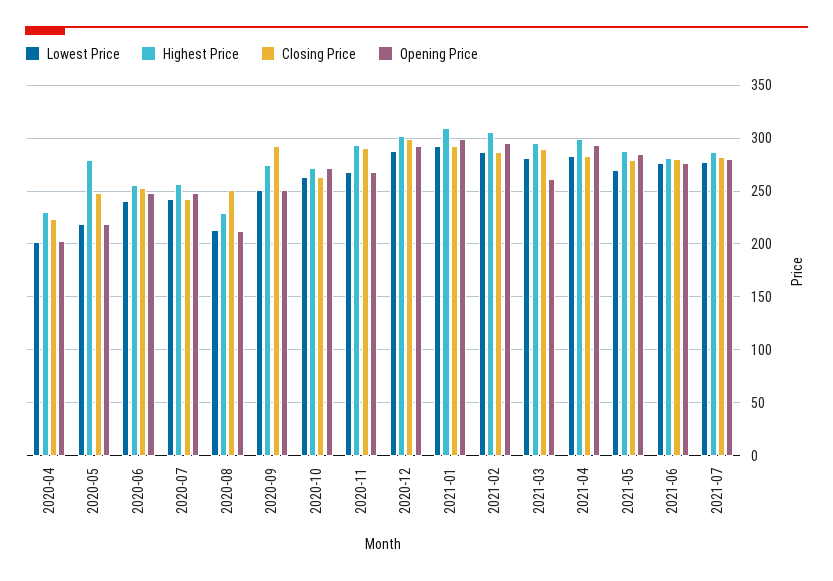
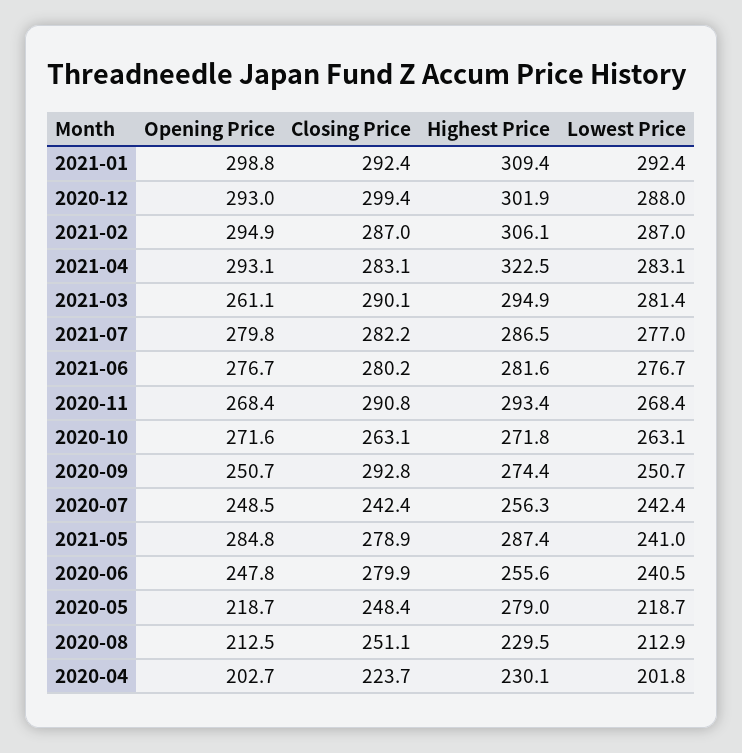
  {
    "Lowest Price": {
      "2020-04": 201.8,
      "2020-05": 218.7,
      "2020-06": 240.5,
      "2020-07": 242.4,
      "2020-08": 212.9,
      "2020-09": 250.7,
      "2020-10": 263.1,
      "2020-11": 268.4,
      "2020-12": 288,
      "2021-01": 292.4,
      "2021-02": 287,
      "2021-03": 281.4,
      "2021-04": 283.1,
-     "2021-05": 270,
+     "2021-05": 241,
      "2021-06": 276.7,
      "2021-07": 277
    },
    "Highest Price": {
      "2020-04": 230.1,
      "2020-05": 279,
      "2020-06": 255.6,
      "2020-07": 256.3,
      "2020-08": 229.5,
      "2020-09": 274.4,
      "2020-10": 271.8,
      "2020-11": 293.4,
      "2020-12": 301.9,
      "2021-01": 309.4,
      "2021-02": 306.1,
      "2021-03": 294.9,
-     "2021-04": 300,
+     "2021-04": 322.5,
      "2021-05": 287.4,
      "2021-06": 281.6,
      "2021-07": 286.5
    },
    "Closing Price": {
      "2020-04": 223.7,
      "2020-05": 248.4,
-     "2020-06": 250,
+     "2020-06": 279.9,
      "2020-07": 242.4,
      "2020-08": 251.1,
      "2020-09": 292.8,
      "2020-10": 263.1,
      "2020-11": 290.8,
      "2020-12": 299.4,
      "2021-01": 292.4,
      "2021-02": 287,
      "2021-03": 290.1,
      "2021-04": 283.1,
      "2021-05": 278.9,
      "2021-06": 280.2,
      "2021-07": 282.2
    },
    "Opening Price": {
      "2020-04": 202.7,
      "2020-05": 218.7,
      "2020-06": 247.8,
      "2020-07": 248.5,
      "2020-08": 212.5,
      "2020-09": 250.7,
      "2020-10": 271.6,
      "2020-11": 268.4,
      "2020-12": 293,
      "2021-01": 298.8,
      "2021-02": 294.9,
      "2021-03": 261.1,
      "2021-04": 293.1,
      "2021-05": 284.8,
      "2021-06": 276.7,
      "2021-07": 279.8
    }
  }

